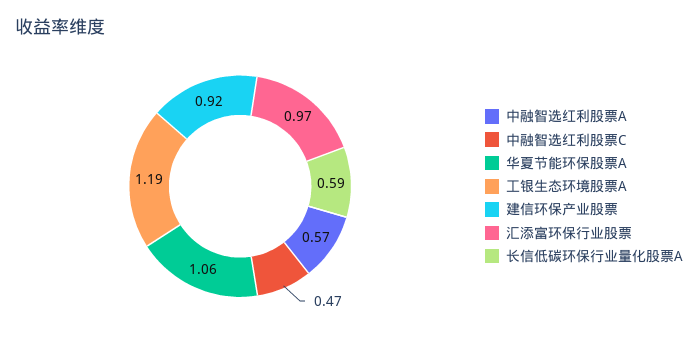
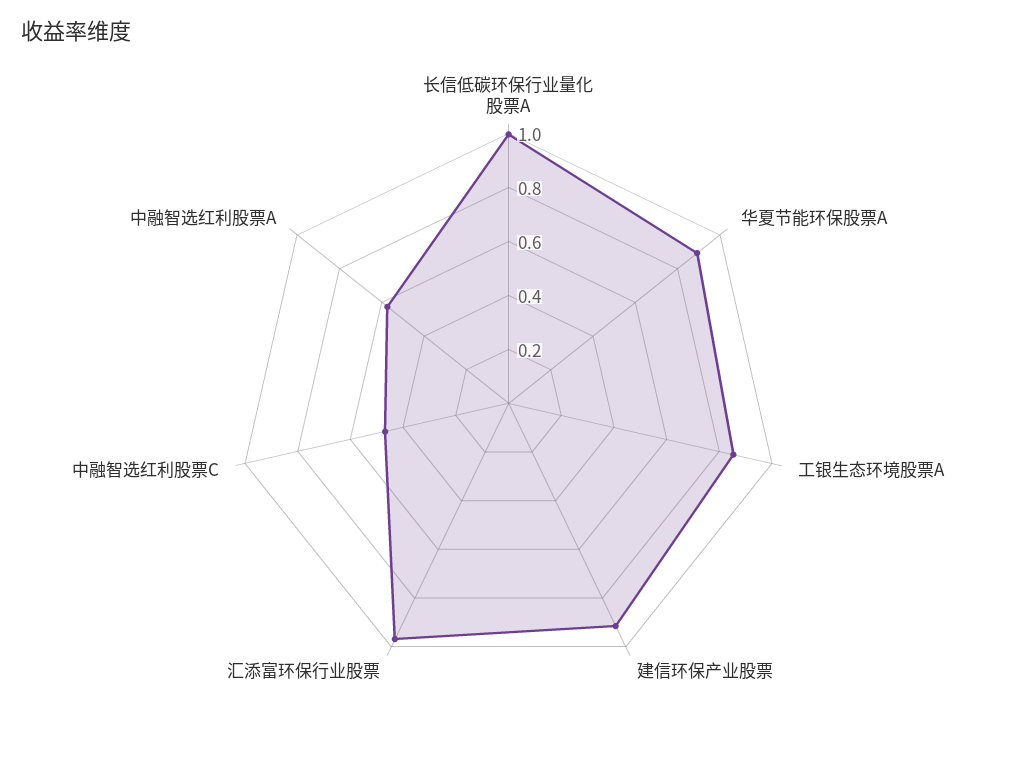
  {
    "中融智选红利股票A": 0.57,
    "中融智选红利股票C": 0.47,
-   "华夏节能环保股票A": 1.06,
+   "华夏节能环保股票A": 0.9,
-   "工银生态环境股票A": 1.19,
+   "工银生态环境股票A": 0.85,
    "建信环保产业股票": 0.92,
    "汇添富环保行业股票": 0.97,
-   "长信低碳环保行业量化股票A": 0.59
+   "长信低碳环保行业量化股票A": 1
  }

